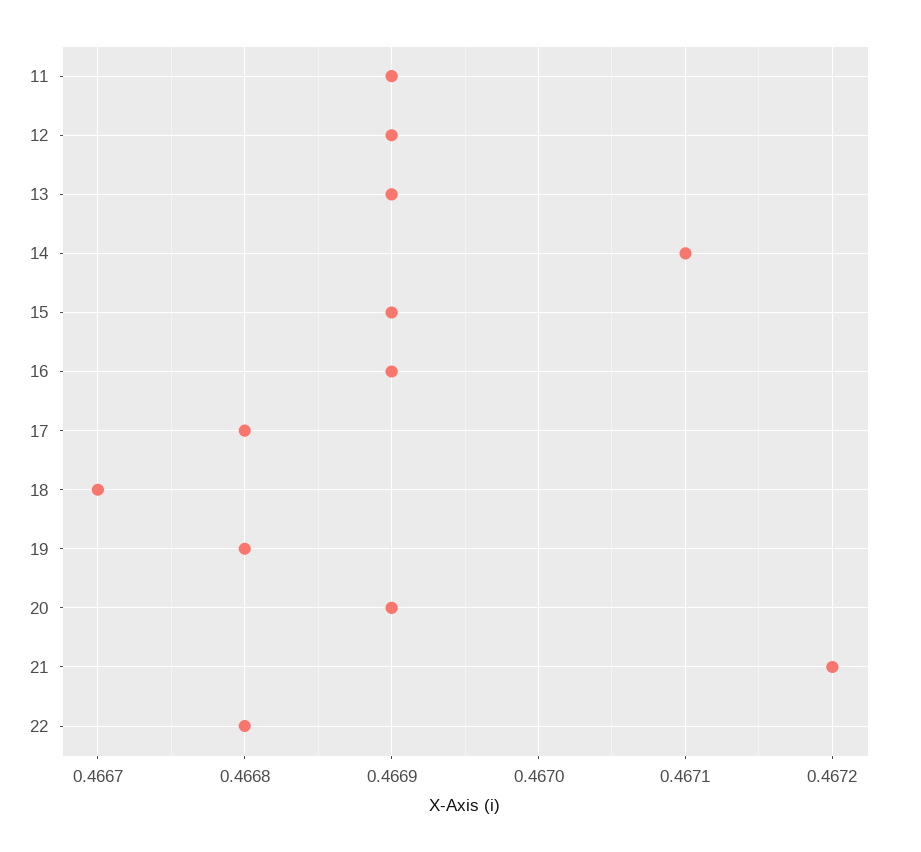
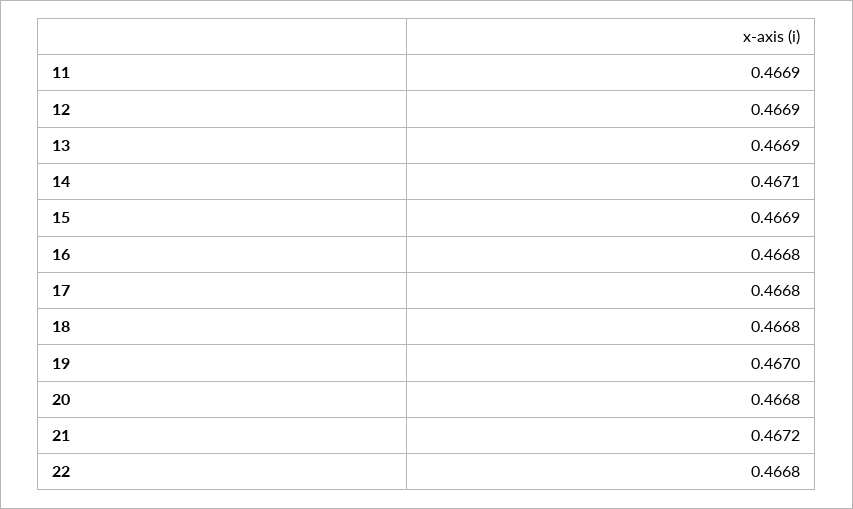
  {
    "11": 0.4669,
    "12": 0.4669,
    "13": 0.4669,
    "14": 0.4671,
    "15": 0.4669,
-   "16": 0.4669,
+   "16": 0.4668,
    "17": 0.4668,
-   "18": 0.4667,
+   "18": 0.4668,
-   "19": 0.4668,
+   "19": 0.467,
-   "20": 0.4669,
+   "20": 0.4668,
    "21": 0.4672,
    "22": 0.4668
  }

